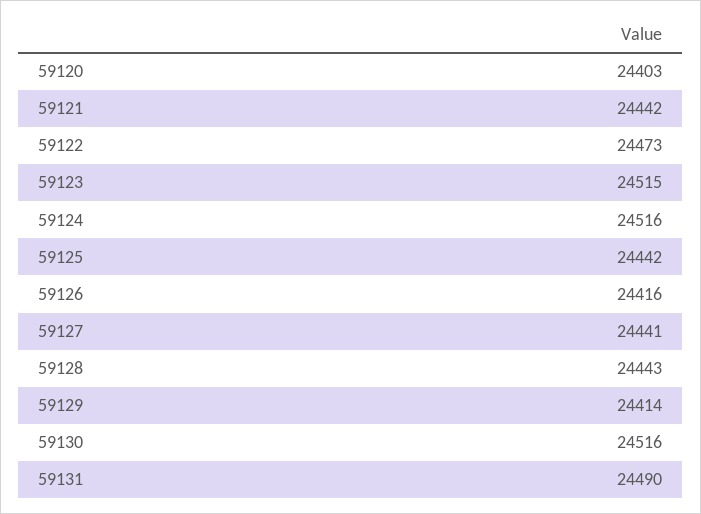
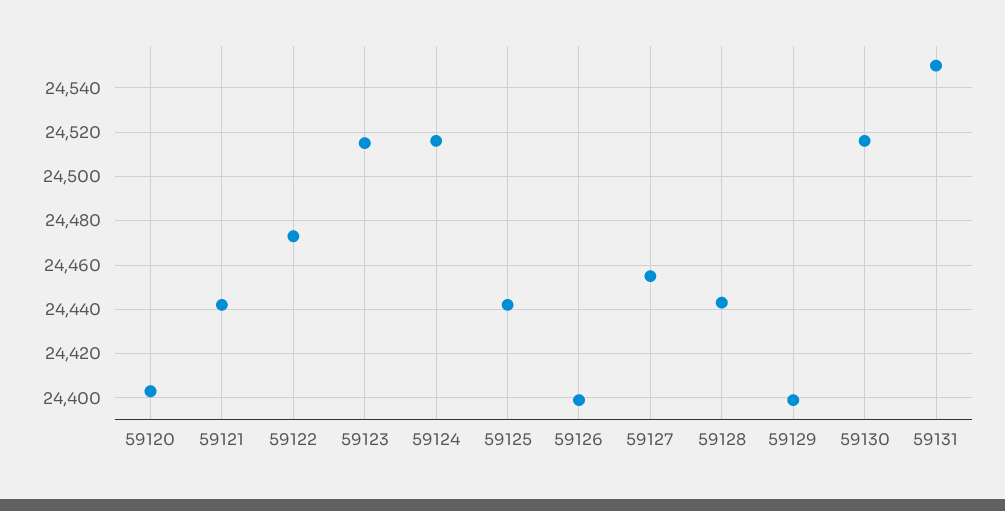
  {
    "59120": 24403,
    "59121": 24442,
    "59122": 24473,
    "59123": 24515,
    "59124": 24516,
    "59125": 24442,
-   "59126": 24416,
+   "59126": 24400,
-   "59127": 24441,
+   "59127": 24455,
    "59128": 24443,
-   "59129": 24414,
+   "59129": 24400,
    "59130": 24516,
-   "59131": 24490
+   "59131": 24550
  }

